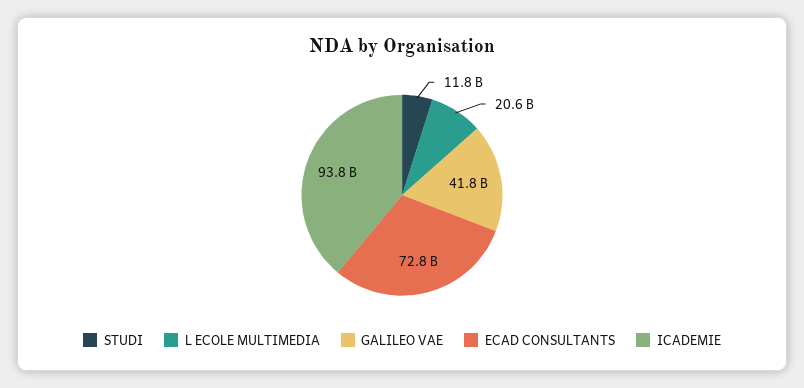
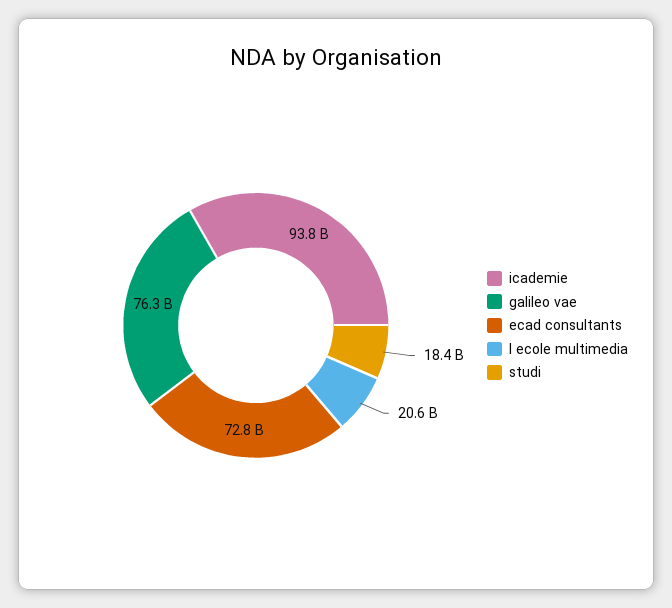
  {
-   "STUDI": 11800000000,
+   "STUDI": 18400000000,
    "L ECOLE MULTIMEDIA": 20600000000,
-   "GALILEO VAE": 41800000000,
+   "GALILEO VAE": 76300000000,
    "ECAD CONSULTANTS": 72800000000,
    "ICADEMIE": 93800000000
  }

